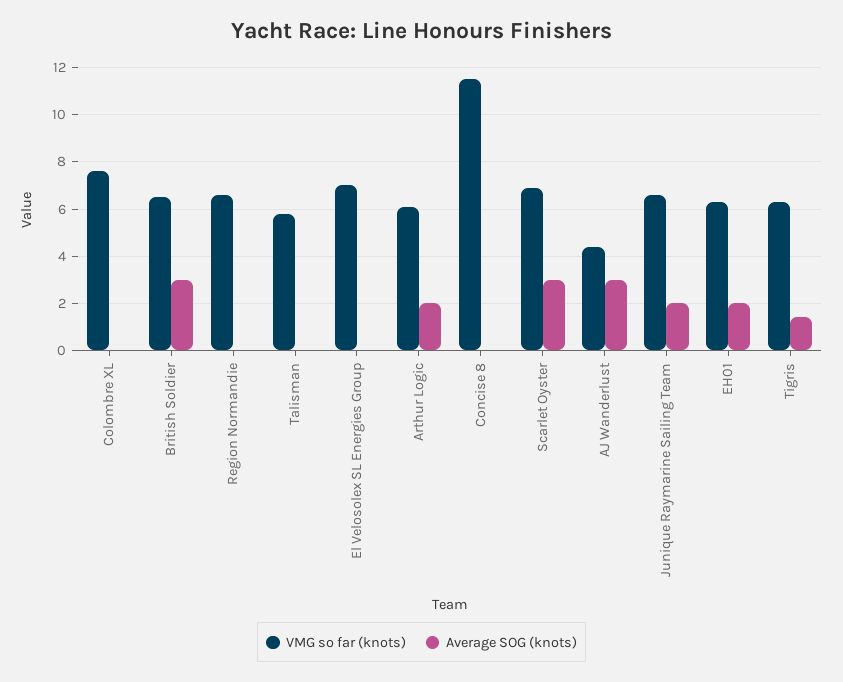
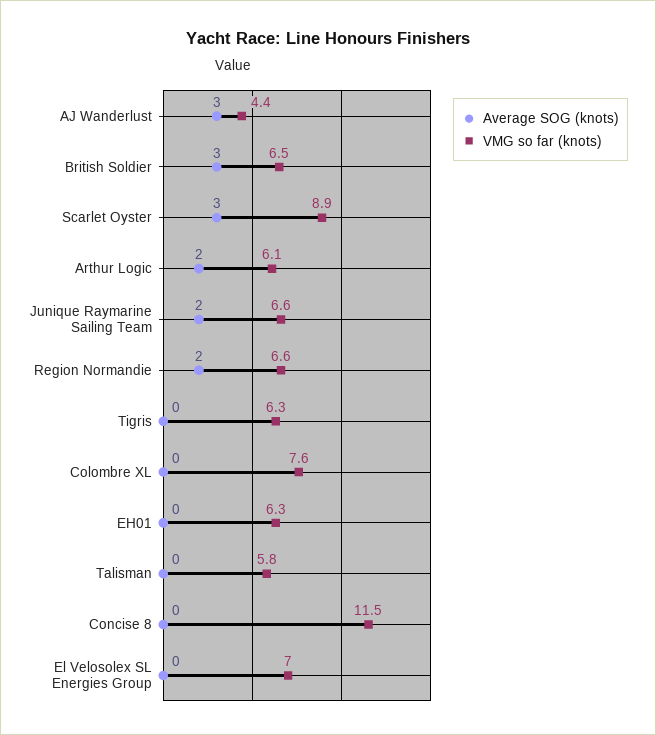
  {
    "VMG so far (knots)": {
      "Colombre XL": 7.6,
      "British Soldier": 6.5,
      "Region Normandie": 6.6,
      "Talisman": 5.8,
      "El Velosolex SL Energies Group": 7,
      "Arthur Logic": 6.1,
      "Concise 8": 11.5,
-     "Scarlet Oyster": 7,
+     "Scarlet Oyster": 8.9,
      "AJ Wanderlust": 4.4,
      "Junique Raymarine Sailing Team": 6.6,
      "EH01": 6.3,
      "Tigris": 6.3
    },
    "Average SOG (knots)": {
      "Colombre XL": 0,
      "British Soldier": 3,
-     "Region Normandie": 0,
+     "Region Normandie": 2,
      "Talisman": 0,
      "El Velosolex SL Energies Group": 0,
      "Arthur Logic": 2,
      "Concise 8": 0,
      "Scarlet Oyster": 3,
      "AJ Wanderlust": 3,
      "Junique Raymarine Sailing Team": 2,
-     "EH01": 2,
+     "EH01": 0,
-     "Tigris": 1.5
+     "Tigris": 0
    }
  }

